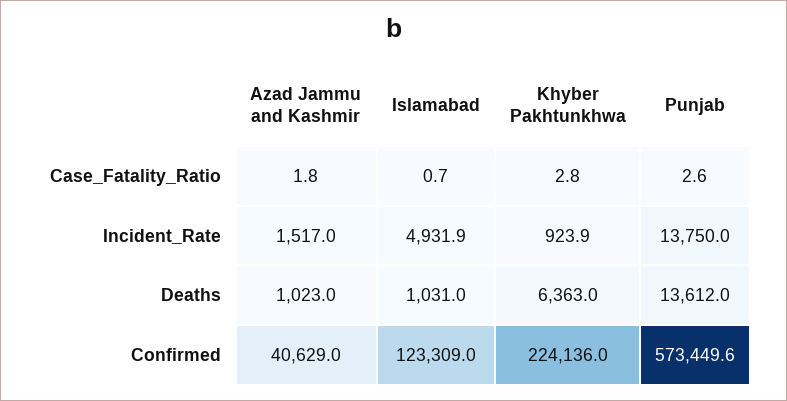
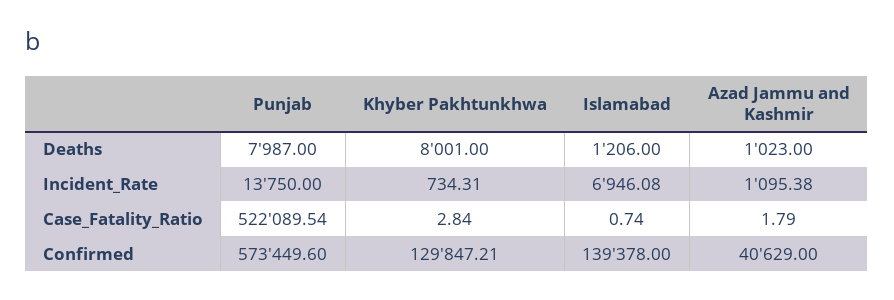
  {
    "Azad Jammu and Kashmir": {
      "Case_Fatality_Ratio": 1.79,
-     "Incident_Rate": 1517,
+     "Incident_Rate": 1095.38,
      "Deaths": 1023,
      "Confirmed": 40629
    },
    "Islamabad": {
      "Case_Fatality_Ratio": 0.74,
-     "Incident_Rate": 4931.9,
+     "Incident_Rate": 6946.08,
-     "Deaths": 1031,
+     "Deaths": 1206,
-     "Confirmed": 123309
+     "Confirmed": 139378
    },
    "Khyber Pakhtunkhwa": {
      "Case_Fatality_Ratio": 2.84,
-     "Incident_Rate": 923.9,
+     "Incident_Rate": 734.31,
-     "Deaths": 6363,
+     "Deaths": 8001,
-     "Confirmed": 224136
+     "Confirmed": 129847.21
    },
    "Punjab": {
-     "Case_Fatality_Ratio": 2.6,
+     "Case_Fatality_Ratio": 522089.54,
      "Incident_Rate": 13750,
-     "Deaths": 13612,
+     "Deaths": 7987,
      "Confirmed": 573449.6
    }
  }

